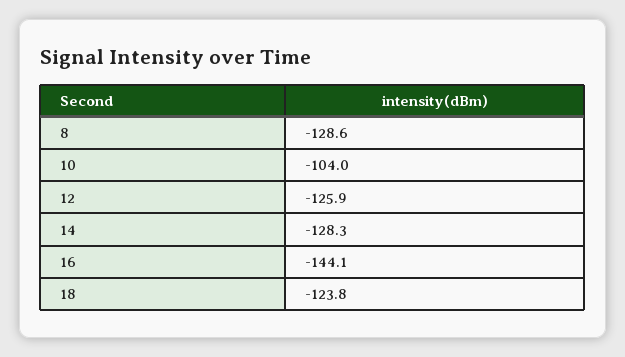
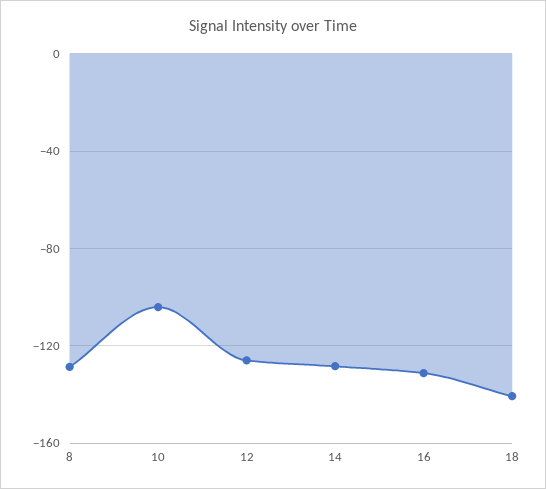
  {
    "8": -128.6,
    "10": -104,
    "12": -125.9,
    "14": -128.3,
-   "16": -144.1,
+   "16": -130,
-   "18": -123.8
+   "18": -140
  }

